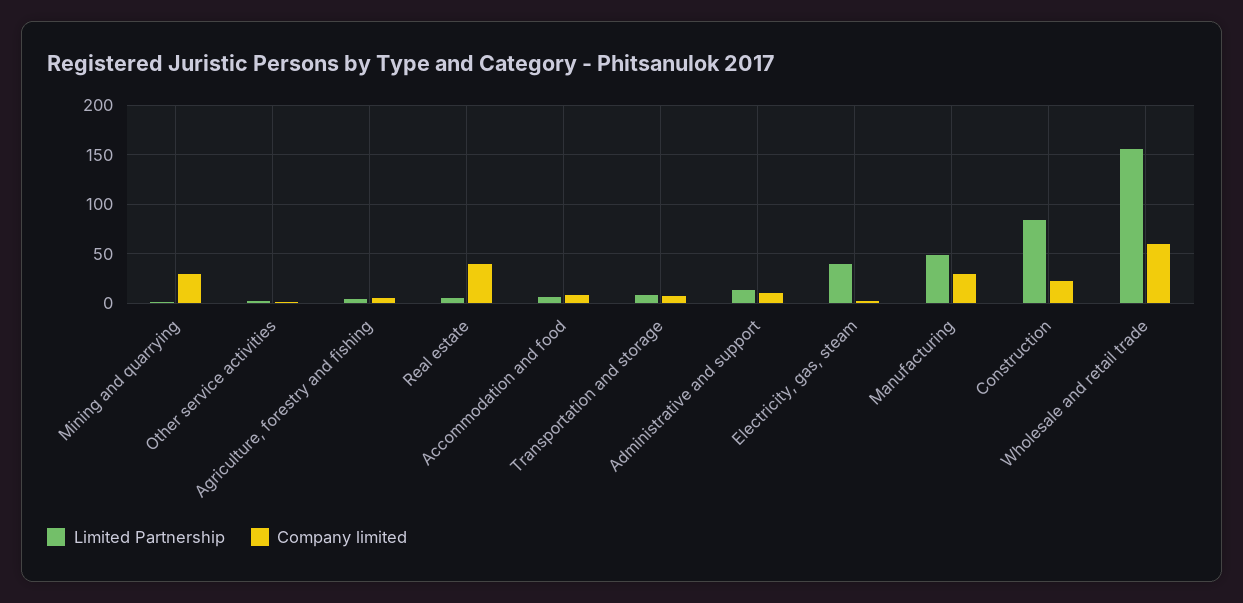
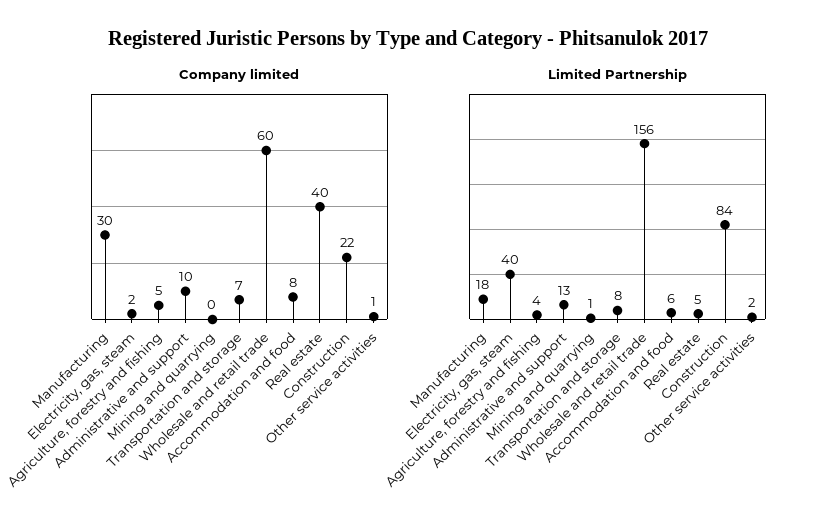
  {
    "Limited Partnership": {
      "Mining and quarrying": 1,
      "Other service activities": 2,
      "Agriculture, forestry and fishing": 4,
      "Real estate": 5,
      "Accommodation and food": 6,
      "Transportation and storage": 8,
      "Administrative and support": 13,
      "Electricity, gas, steam": 40,
-     "Manufacturing": 50,
+     "Manufacturing": 18,
      "Construction": 84,
      "Wholesale and retail trade": 156
    },
    "Company limited": {
-     "Mining and quarrying": 30,
+     "Mining and quarrying": 0,
      "Other service activities": 1,
      "Agriculture, forestry and fishing": 5,
      "Real estate": 40,
      "Accommodation and food": 8,
      "Transportation and storage": 7,
      "Administrative and support": 10,
      "Electricity, gas, steam": 2,
      "Manufacturing": 30,
      "Construction": 22,
      "Wholesale and retail trade": 60
    }
  }

